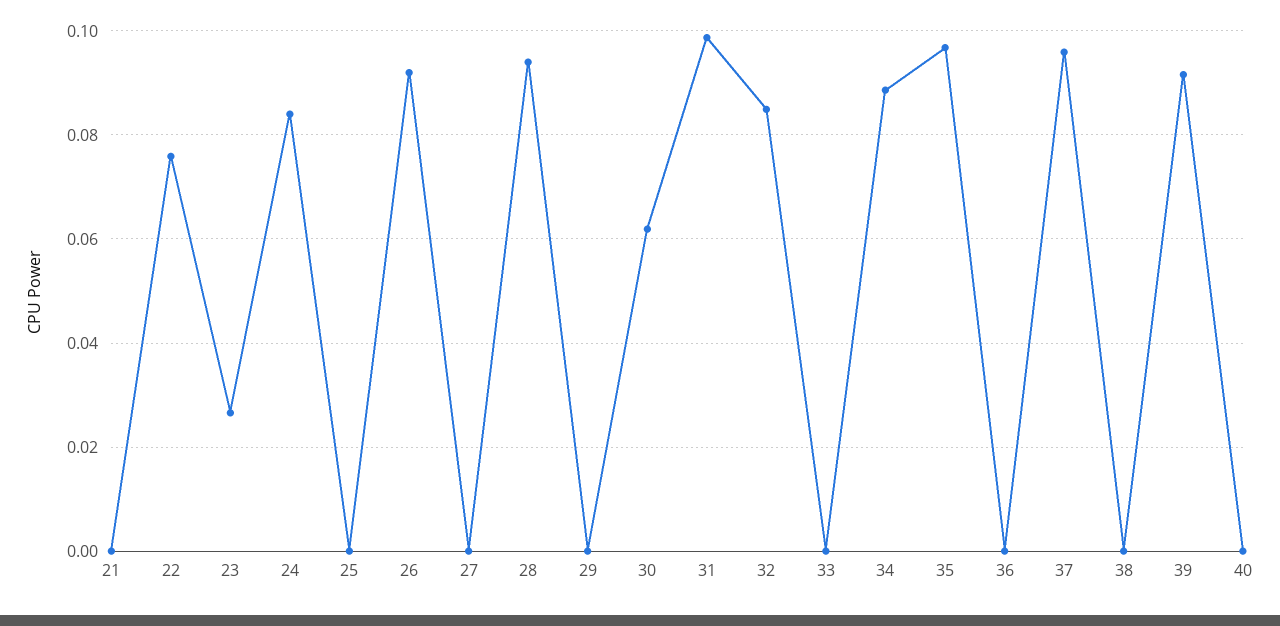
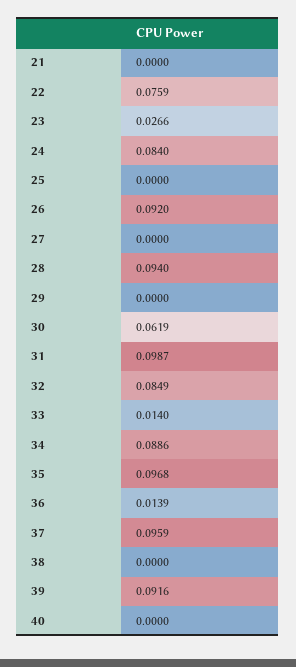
  {
    "21": 0,
    "22": 0.0759,
    "23": 0.0266,
    "24": 0.084,
    "25": 0,
    "26": 0.092,
    "27": 0,
    "28": 0.094,
    "29": 0,
    "30": 0.0619,
    "31": 0.0987,
    "32": 0.0849,
-   "33": 0,
+   "33": 0.014,
    "34": 0.0886,
    "35": 0.0968,
-   "36": 0,
+   "36": 0.0139,
    "37": 0.0959,
    "38": 0,
    "39": 0.0916,
    "40": 0
  }

